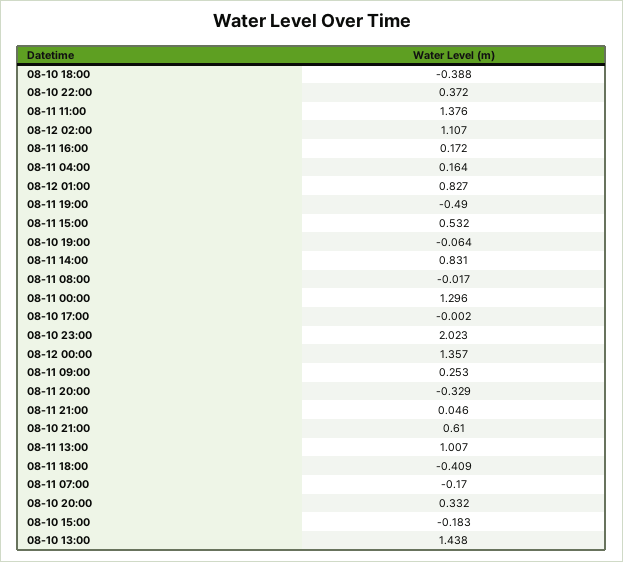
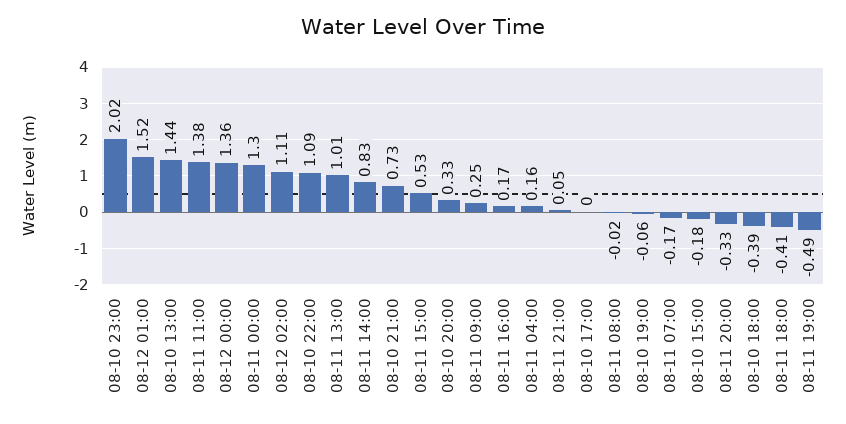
  {
    "08-10 18:00": -0.388,
-   "08-10 22:00": 0.372,
+   "08-10 22:00": 1.09,
    "08-11 11:00": 1.376,
    "08-12 02:00": 1.107,
    "08-11 16:00": 0.172,
    "08-11 04:00": 0.164,
-   "08-12 01:00": 0.827,
+   "08-12 01:00": 1.52,
    "08-11 19:00": -0.49,
    "08-11 15:00": 0.532,
    "08-10 19:00": -0.064,
    "08-11 14:00": 0.831,
    "08-11 08:00": -0.017,
    "08-11 00:00": 1.296,
    "08-10 17:00": -0.002,
    "08-10 23:00": 2.023,
    "08-12 00:00": 1.357,
    "08-11 09:00": 0.253,
    "08-11 20:00": -0.329,
    "08-11 21:00": 0.046,
-   "08-10 21:00": 0.61,
+   "08-10 21:00": 0.73,
    "08-11 13:00": 1.007,
    "08-11 18:00": -0.409,
    "08-11 07:00": -0.17,
    "08-10 20:00": 0.332,
    "08-10 15:00": -0.183,
    "08-10 13:00": 1.438
  }

